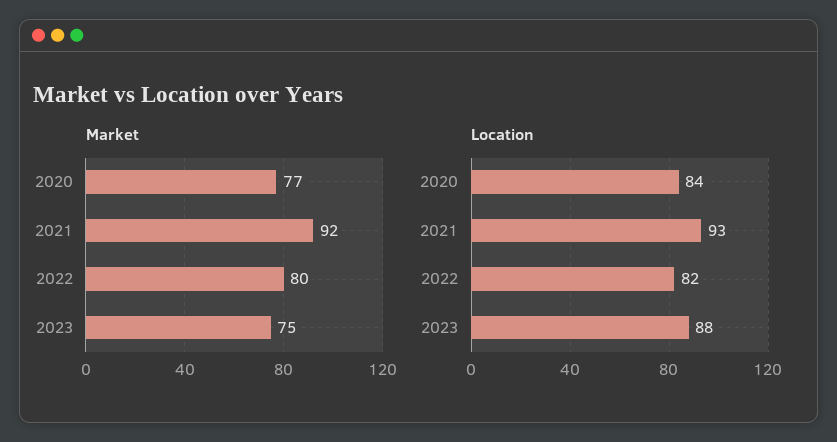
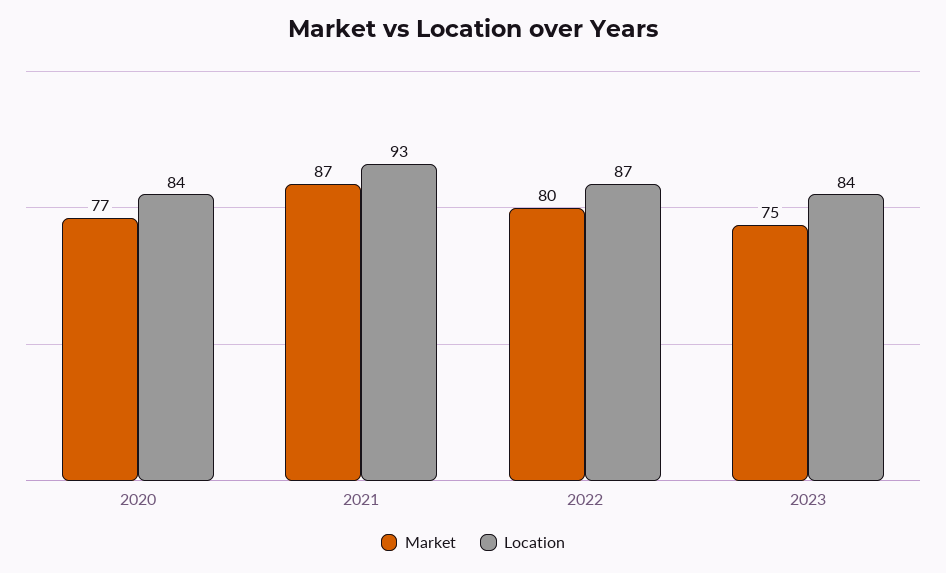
  {
    "Market": {
      "2020": 77,
-     "2021": 92,
+     "2021": 87,
      "2022": 80,
      "2023": 75
    },
    "Location": {
      "2020": 84,
      "2021": 93,
-     "2022": 82,
+     "2022": 87,
-     "2023": 88
+     "2023": 84
    }
  }

